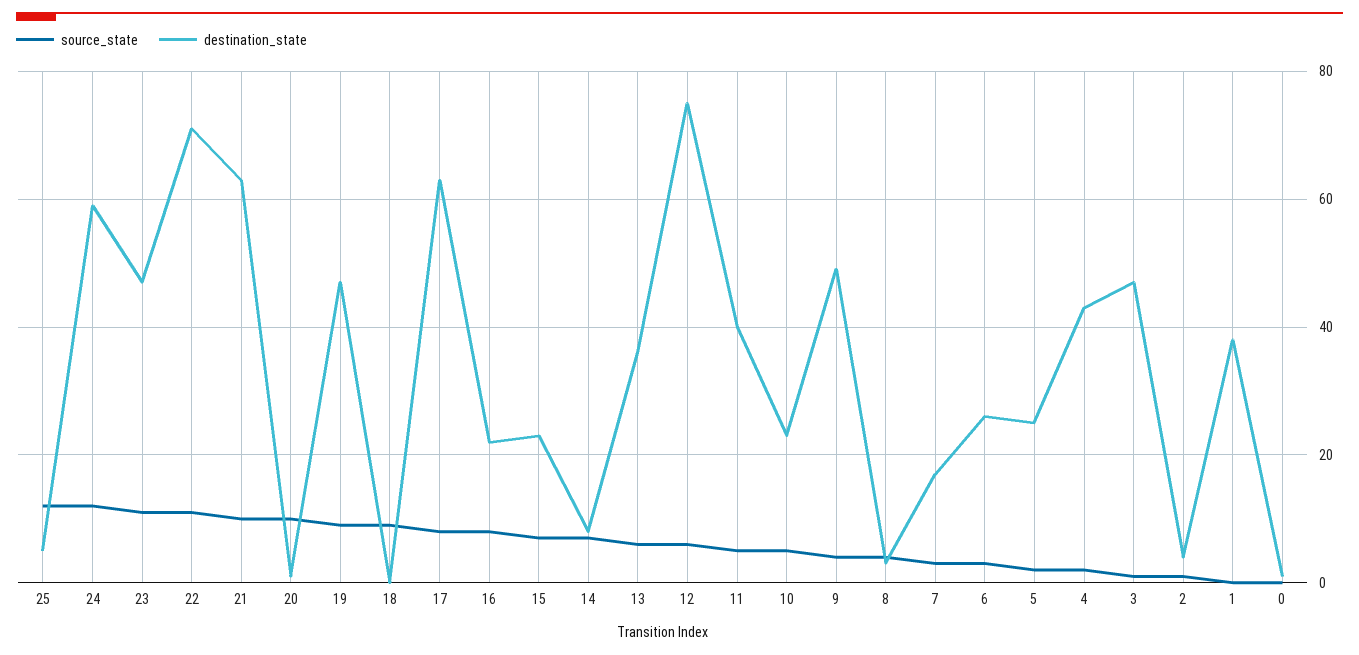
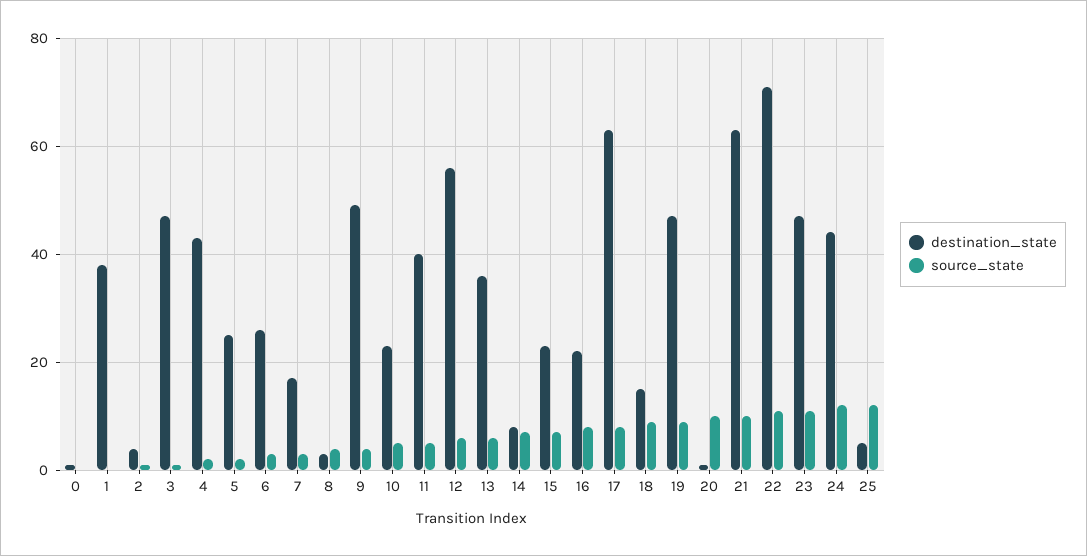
  {
    "source_state": {
      "25": 10,
      "24": 10,
      "23": 10,
      "22": 10,
      "21": 10,
      "20": 10,
      "19": 10,
      "18": 10,
      "17": 10,
      "16": 10,
      "15": 5,
      "14": 5,
      "13": 5,
      "12": 5,
      "11": 5,
      "10": 5,
      "9": 5,
      "8": 5,
      "7": 5,
      "6": 5,
      "5": 0,
      "4": 0,
      "3": 0,
      "2": 0,
      "1": 0,
      "0": 0
    },
    "destination_state": {
      "25": 5,
-     "24": 60,
+     "24": 45,
      "23": 45,
      "22": 70,
      "21": 65,
      "20": 0,
      "19": 45,
-     "18": 0,
+     "18": 15,
      "17": 65,
      "16": 20,
      "15": 25,
      "14": 10,
      "13": 35,
-     "12": 75,
+     "12": 55,
      "11": 40,
      "10": 25,
      "9": 50,
      "8": 5,
      "7": 15,
      "6": 25,
      "5": 25,
      "4": 45,
      "3": 45,
      "2": 5,
      "1": 40,
      "0": 0
    }
  }

